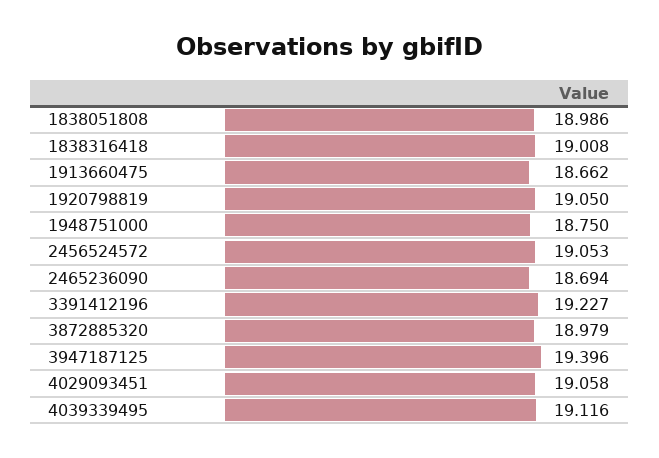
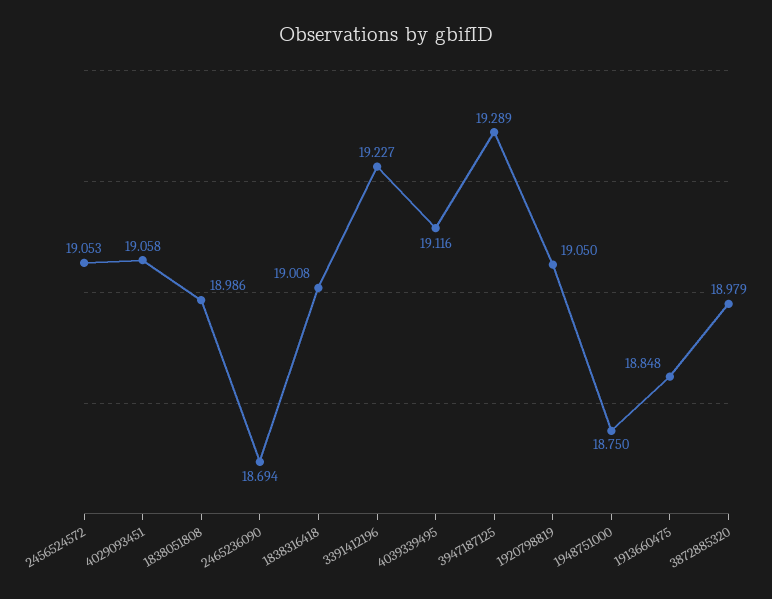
  {
    "1838051808": 18.986,
    "1838316418": 19.008,
-   "1913660475": 18.662,
+   "1913660475": 18.848,
    "1920798819": 19.05,
    "1948751000": 18.75,
    "2456524572": 19.053,
    "2465236090": 18.694,
    "3391412196": 19.227,
    "3872885320": 18.979,
-   "3947187125": 19.396,
+   "3947187125": 19.289,
    "4029093451": 19.058,
    "4039339495": 19.116
  }

